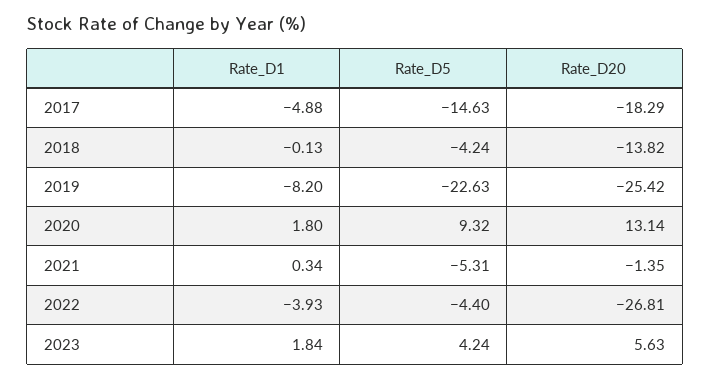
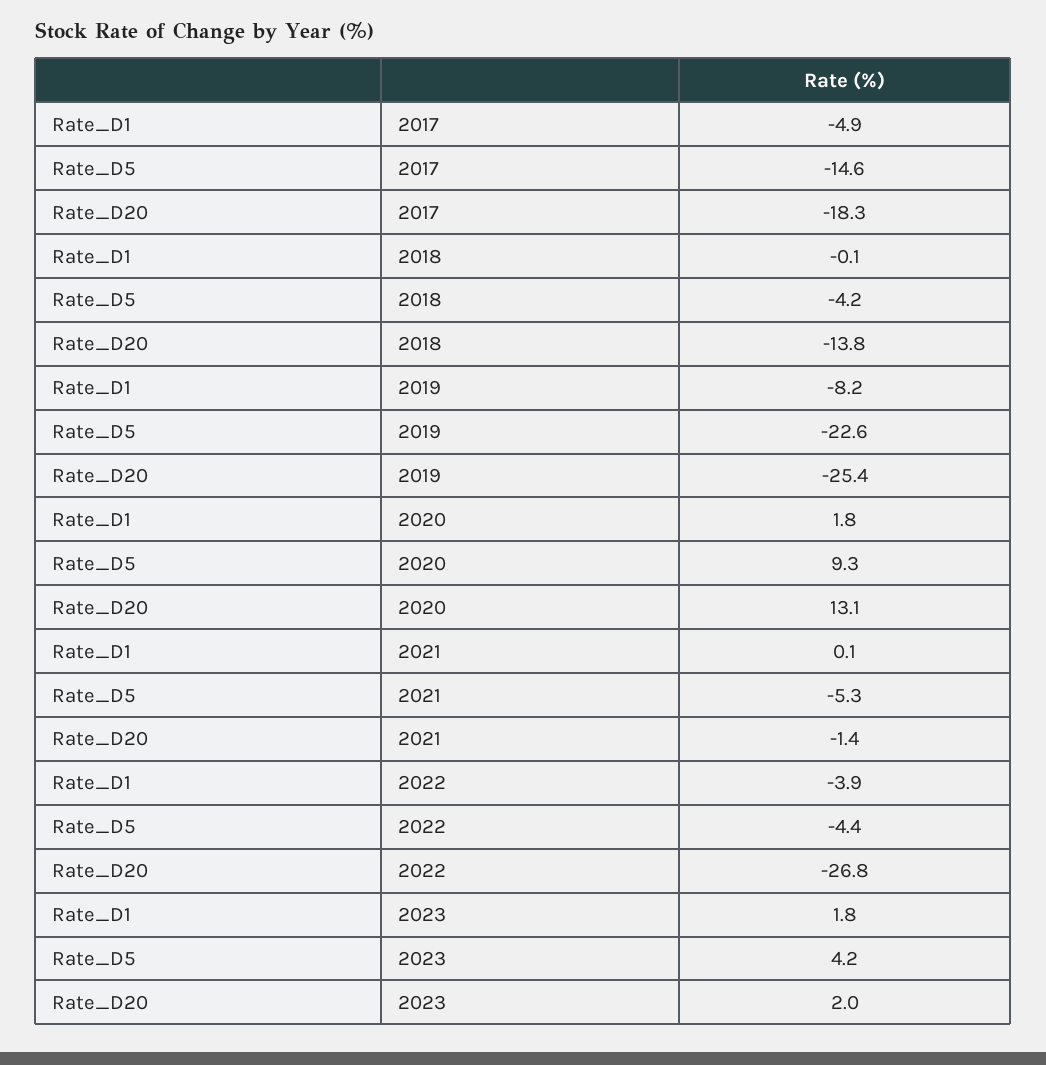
  {
    "Rate_D1": {
      "2017": -4.88,
      "2018": -0.13,
      "2019": -8.2,
      "2020": 1.8,
-     "2021": 0.34,
+     "2021": 0.1,
      "2022": -3.93,
      "2023": 1.84
    },
    "Rate_D5": {
      "2017": -14.63,
      "2018": -4.24,
      "2019": -22.63,
      "2020": 9.32,
      "2021": -5.31,
      "2022": -4.4,
      "2023": 4.24
    },
    "Rate_D20": {
      "2017": -18.29,
      "2018": -13.82,
      "2019": -25.42,
      "2020": 13.14,
      "2021": -1.35,
      "2022": -26.81,
-     "2023": 5.63
+     "2023": 2
    }
  }

